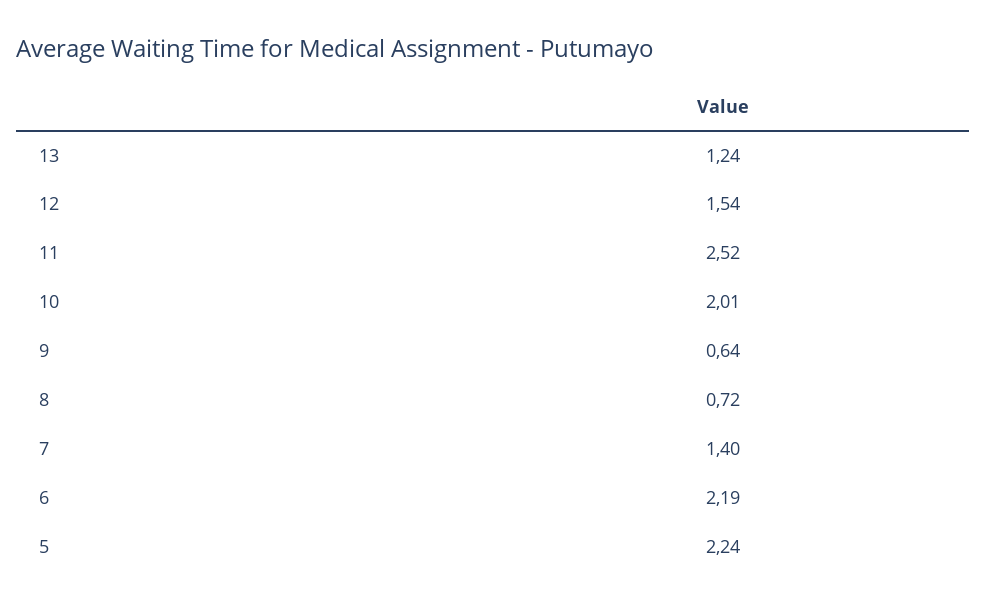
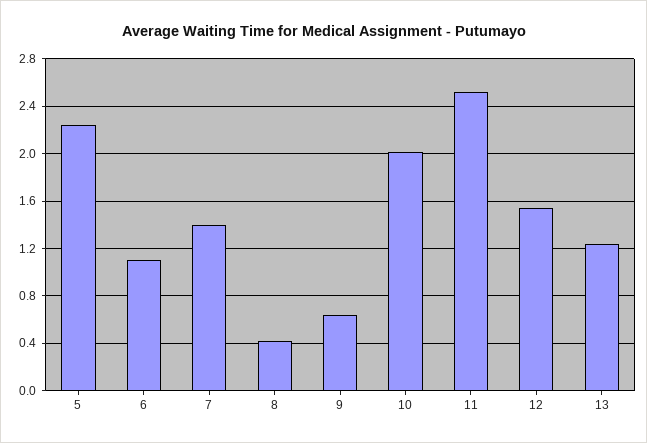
  {
    "13": 1.24,
    "12": 1.54,
    "11": 2.52,
    "10": 2.01,
    "9": 0.64,
-   "8": 0.72,
+   "8": 0.4,
    "7": 1.4,
-   "6": 2.19,
+   "6": 1.1,
    "5": 2.24
  }

